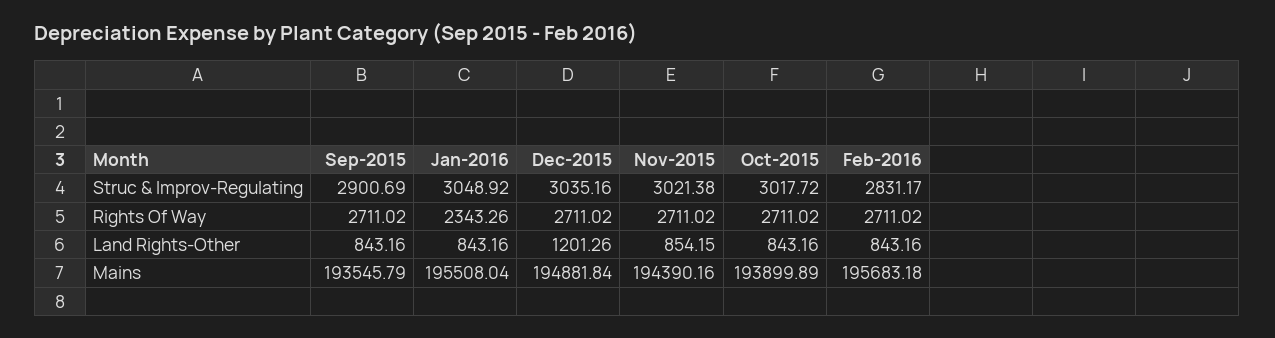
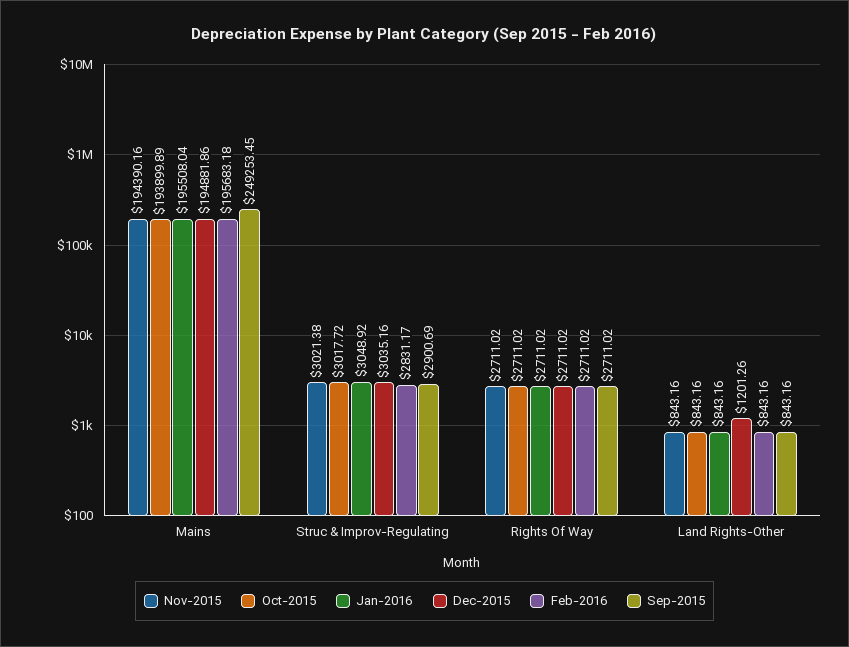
  {
    "Sep-2015": {
      "Struc & Improv-Regulating": 2900.69,
      "Rights Of Way": 2711.02,
      "Land Rights-Other": 843.16,
-     "Mains": 193545.79
+     "Mains": 249253.45
    },
    "Jan-2016": {
      "Struc & Improv-Regulating": 3048.92,
-     "Rights Of Way": 2343.26,
+     "Rights Of Way": 2711.02,
      "Land Rights-Other": 843.16,
      "Mains": 195508.04
    },
    "Dec-2015": {
      "Struc & Improv-Regulating": 3035.16,
      "Rights Of Way": 2711.02,
      "Land Rights-Other": 1201.26,
-     "Mains": 194881.84
+     "Mains": 194881.86
    },
    "Nov-2015": {
      "Struc & Improv-Regulating": 3021.38,
      "Rights Of Way": 2711.02,
-     "Land Rights-Other": 854.15,
+     "Land Rights-Other": 843.16,
      "Mains": 194390.16
    },
    "Oct-2015": {
      "Struc & Improv-Regulating": 3017.72,
      "Rights Of Way": 2711.02,
      "Land Rights-Other": 843.16,
      "Mains": 193899.89
    },
    "Feb-2016": {
      "Struc & Improv-Regulating": 2831.17,
      "Rights Of Way": 2711.02,
      "Land Rights-Other": 843.16,
      "Mains": 195683.18
    }
  }

